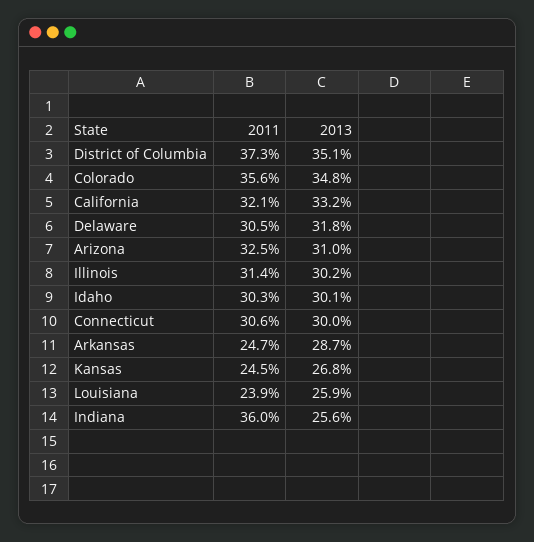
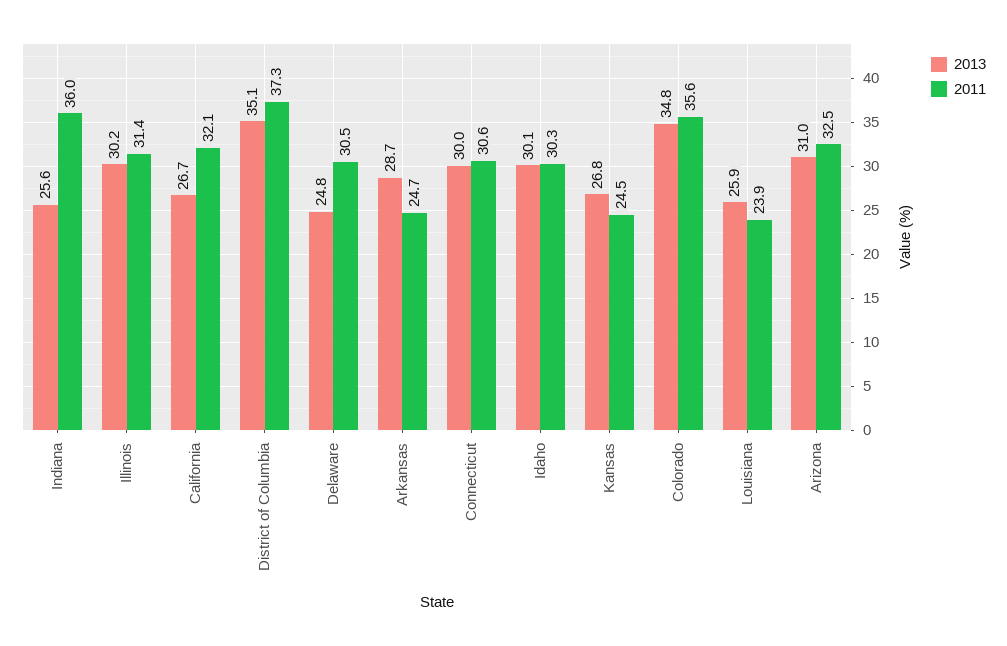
  {
    "2011": {
      "District of Columbia": 37.3,
      "Colorado": 35.6,
      "California": 32.1,
      "Delaware": 30.5,
      "Arizona": 32.5,
      "Illinois": 31.4,
      "Idaho": 30.3,
      "Connecticut": 30.6,
      "Arkansas": 24.7,
      "Kansas": 24.5,
      "Louisiana": 23.9,
      "Indiana": 36
    },
    "2013": {
      "District of Columbia": 35.1,
      "Colorado": 34.8,
-     "California": 33.2,
+     "California": 26.7,
-     "Delaware": 31.8,
+     "Delaware": 24.8,
      "Arizona": 31,
      "Illinois": 30.2,
      "Idaho": 30.1,
      "Connecticut": 30,
      "Arkansas": 28.7,
      "Kansas": 26.8,
      "Louisiana": 25.9,
      "Indiana": 25.6
    }
  }

